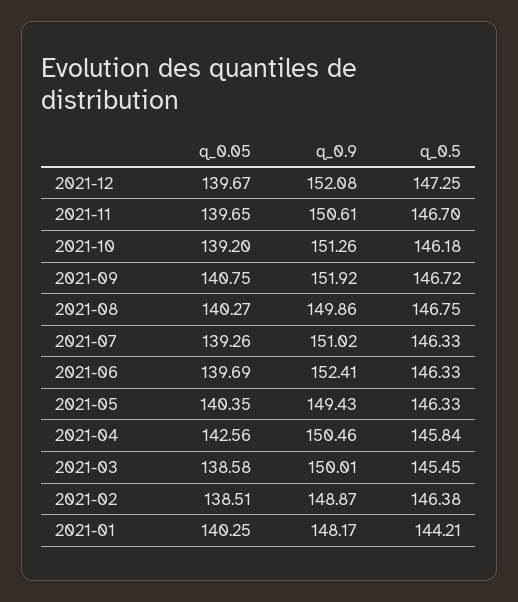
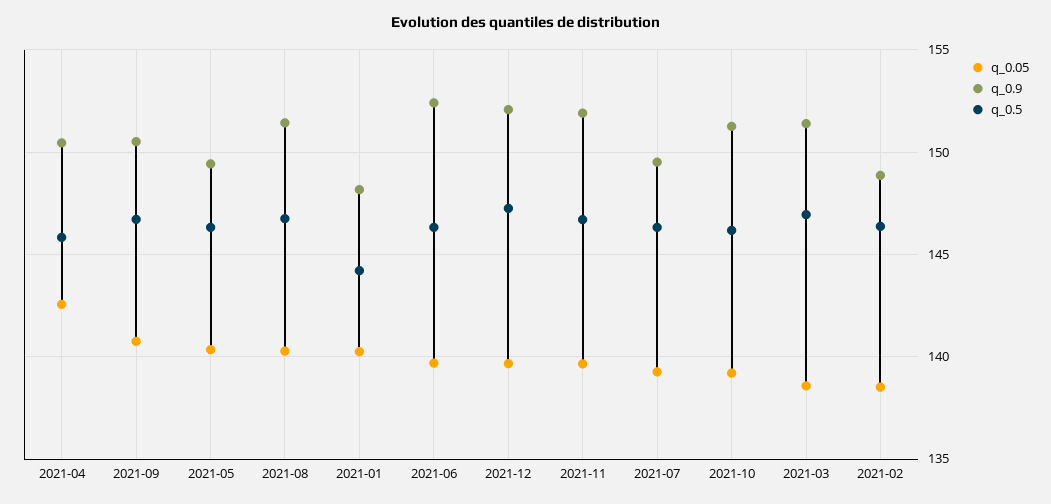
  {
    "q_0.05": {
      "2021-12": 139.67,
      "2021-11": 139.65,
      "2021-10": 139.2,
      "2021-09": 140.75,
      "2021-08": 140.27,
      "2021-07": 139.26,
      "2021-06": 139.69,
      "2021-05": 140.35,
      "2021-04": 142.56,
      "2021-03": 138.58,
      "2021-02": 138.51,
      "2021-01": 140.25
    },
    "q_0.9": {
      "2021-12": 152.08,
-     "2021-11": 150.61,
+     "2021-11": 152,
      "2021-10": 151.26,
-     "2021-09": 151.92,
+     "2021-09": 150.5,
-     "2021-08": 149.86,
+     "2021-08": 151.5,
-     "2021-07": 151.02,
+     "2021-07": 149.5,
      "2021-06": 152.41,
      "2021-05": 149.43,
      "2021-04": 150.46,
-     "2021-03": 150.01,
+     "2021-03": 151.5,
      "2021-02": 148.87,
      "2021-01": 148.17
    },
    "q_0.5": {
      "2021-12": 147.25,
      "2021-11": 146.7,
      "2021-10": 146.18,
      "2021-09": 146.72,
      "2021-08": 146.75,
      "2021-07": 146.33,
      "2021-06": 146.33,
      "2021-05": 146.33,
      "2021-04": 145.84,
-     "2021-03": 145.45,
+     "2021-03": 147,
      "2021-02": 146.38,
      "2021-01": 144.21
    }
  }

